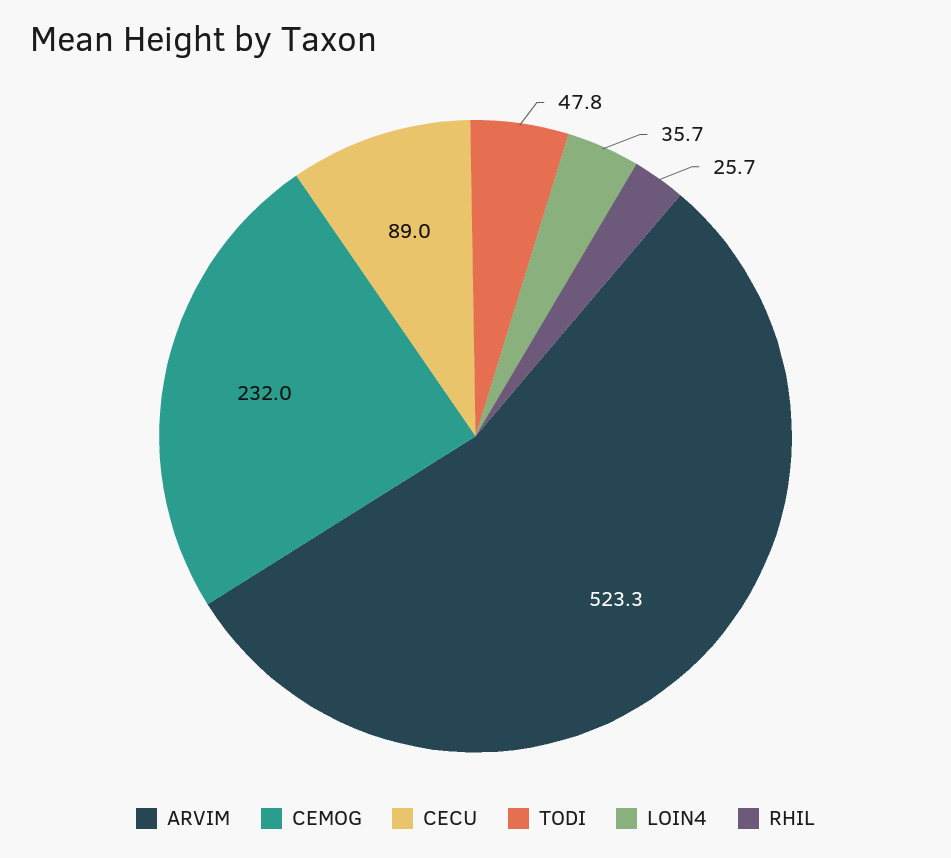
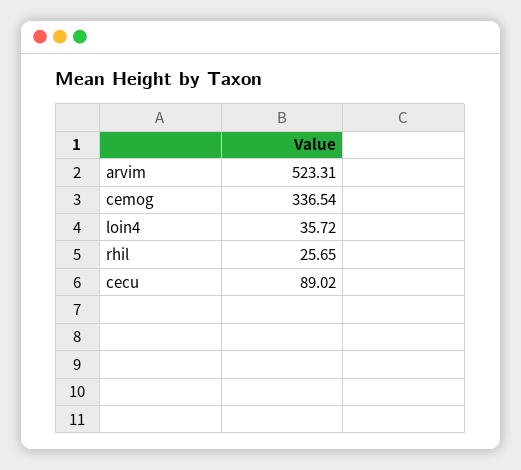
  {
    "ARVIM": 523.31,
-   "CEMOG": 232,
+   "CEMOG": 336.54,
    "CECU": 89.02,
-   "TODI": 47.8,
    "LOIN4": 35.72,
    "RHIL": 25.65
  }

